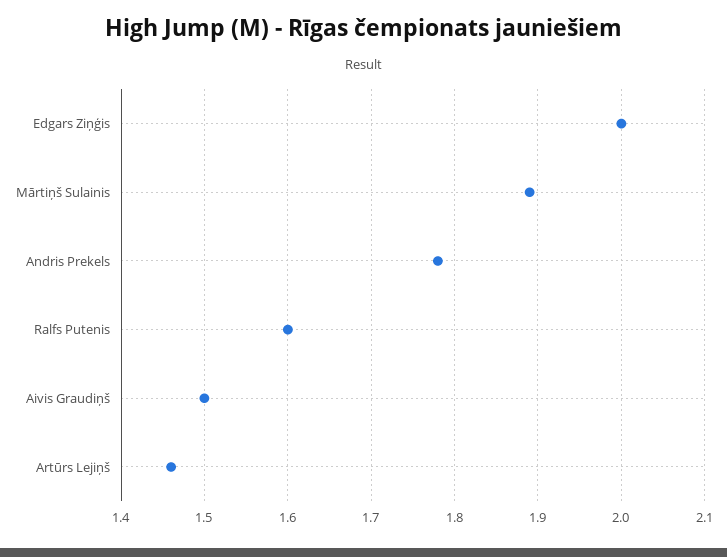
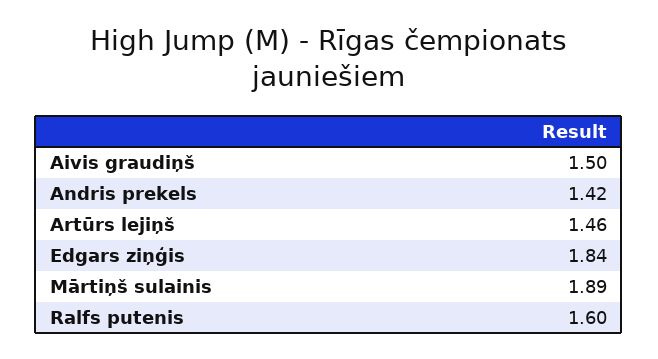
  {
-   "Edgars Ziņģis": 2,
+   "Edgars Ziņģis": 1.84,
    "Mārtiņš Sulainis": 1.89,
-   "Andris Prekels": 1.78,
+   "Andris Prekels": 1.42,
    "Ralfs Putenis": 1.6,
    "Aivis Graudiņš": 1.5,
    "Artūrs Lejiņš": 1.46
  }

